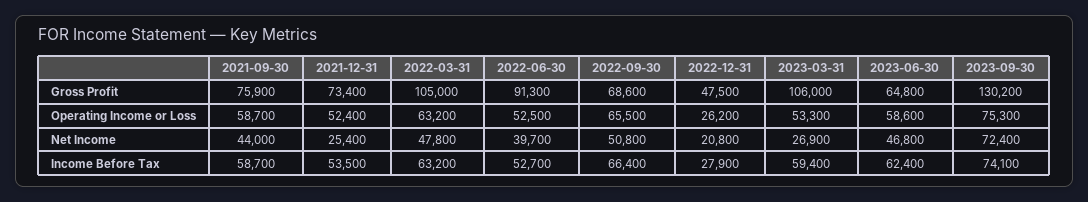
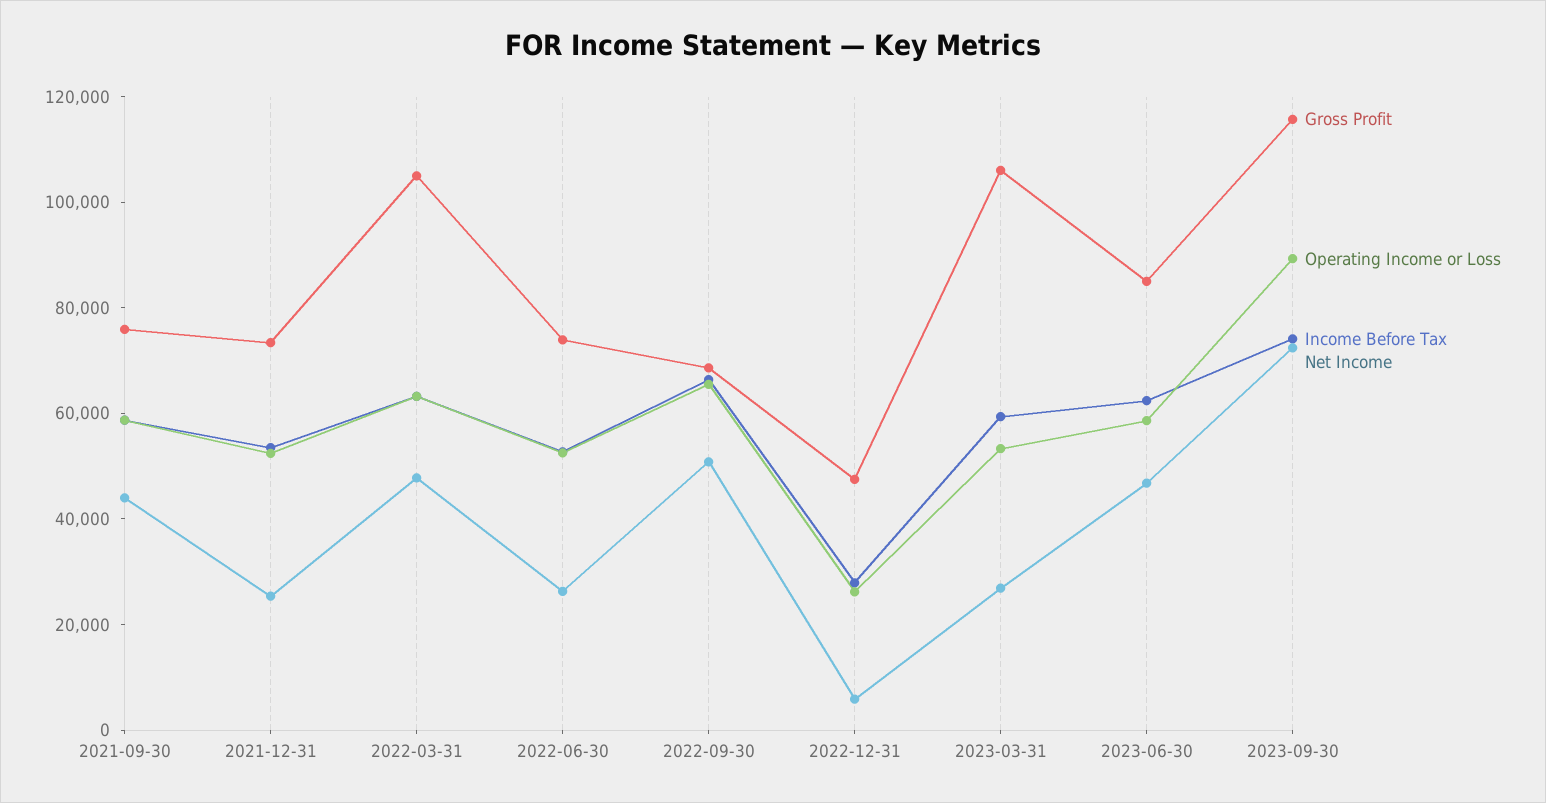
  {
    "Gross Profit": {
      "2021-09-30": 75900,
      "2021-12-31": 73400,
      "2022-03-31": 105000,
-     "2022-06-30": 91300,
+     "2022-06-30": 75000,
      "2022-09-30": 68600,
      "2022-12-31": 47500,
      "2023-03-31": 106000,
-     "2023-06-30": 64800,
+     "2023-06-30": 85000,
-     "2023-09-30": 130200
+     "2023-09-30": 115000
    },
    "Operating Income or Loss": {
      "2021-09-30": 58700,
      "2021-12-31": 52400,
      "2022-03-31": 63200,
      "2022-06-30": 52500,
      "2022-09-30": 65500,
      "2022-12-31": 26200,
      "2023-03-31": 53300,
      "2023-06-30": 58600,
-     "2023-09-30": 75300
+     "2023-09-30": 90000
    },
    "Net Income": {
      "2021-09-30": 44000,
      "2021-12-31": 25400,
      "2022-03-31": 47800,
-     "2022-06-30": 39700,
+     "2022-06-30": 25000,
      "2022-09-30": 50800,
-     "2022-12-31": 20800,
+     "2022-12-31": 5000,
      "2023-03-31": 26900,
      "2023-06-30": 46800,
      "2023-09-30": 72400
    },
    "Income Before Tax": {
      "2021-09-30": 58700,
      "2021-12-31": 53500,
      "2022-03-31": 63200,
      "2022-06-30": 52700,
      "2022-09-30": 66400,
      "2022-12-31": 27900,
      "2023-03-31": 59400,
      "2023-06-30": 62400,
      "2023-09-30": 74100
    }
  }

